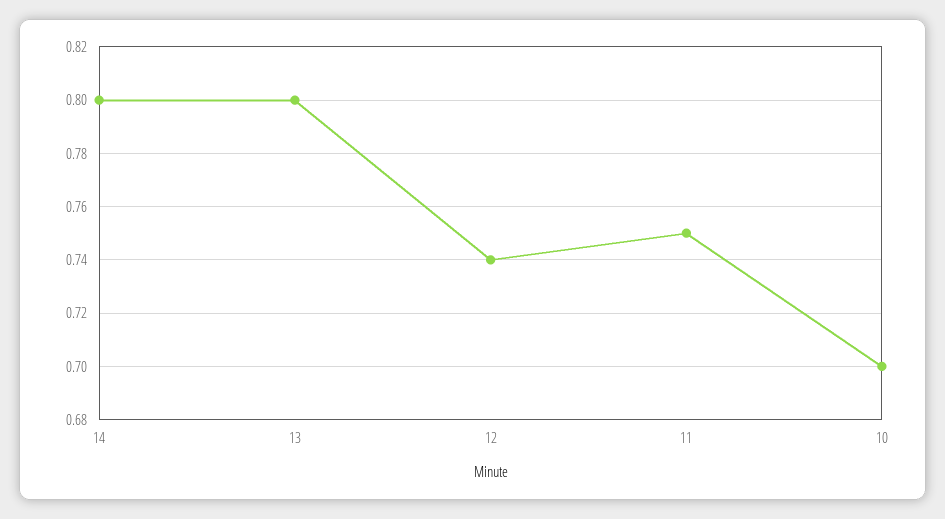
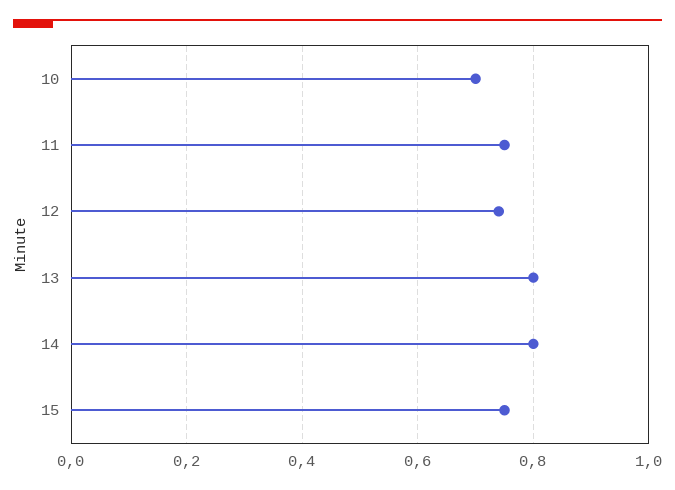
  {
    "14": 0.8,
    "13": 0.8,
    "12": 0.74,
    "11": 0.75,
-   "10": 0.7
+   "10": 0.7,
+   "15": 0.75
  }

